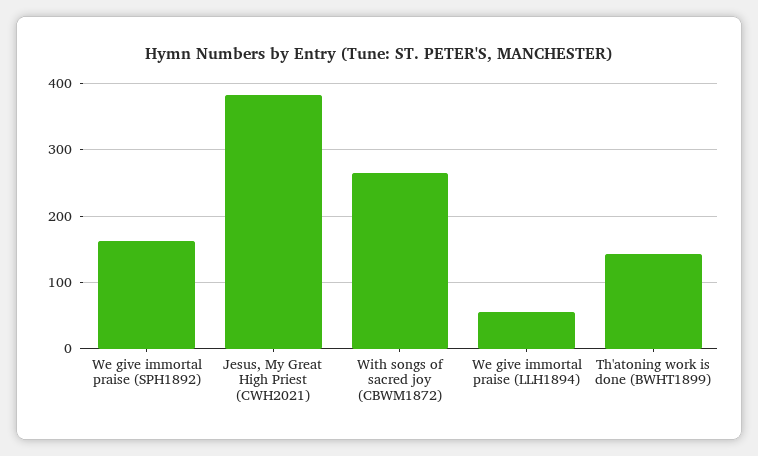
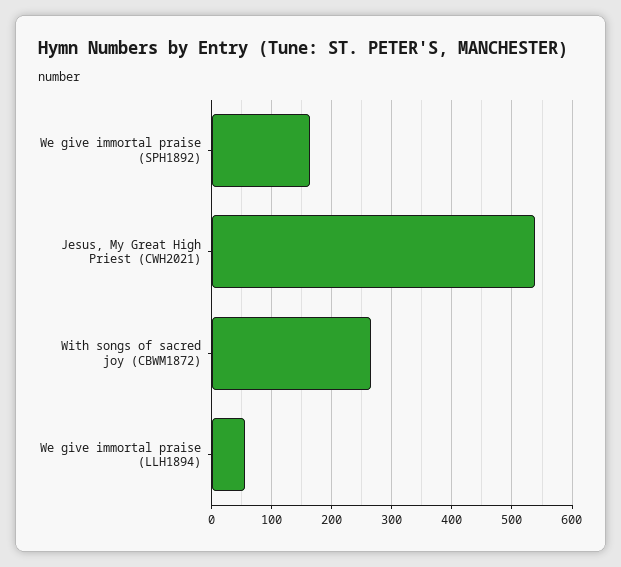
  {
    "We give immortal praise (SPH1892)": 160,
-   "Jesus, My Great High Priest (CWH2021)": 380,
+   "Jesus, My Great High Priest (CWH2021)": 540,
    "With songs of sacred joy (CBWM1872)": 270,
-   "We give immortal praise (LLH1894)": 60,
+   "We give immortal praise (LLH1894)": 60
-   "Th'atoning work is done (BWHT1899)": 140
  }

